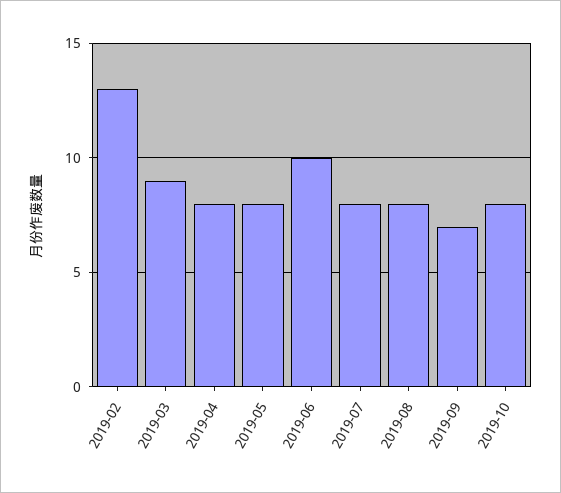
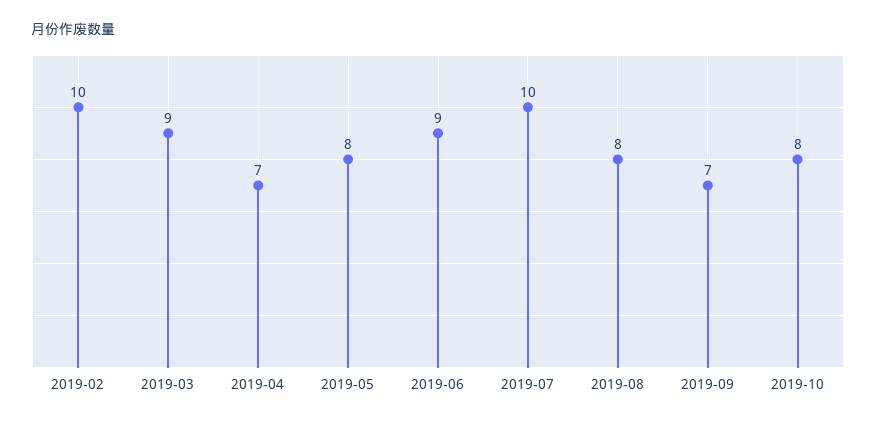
  {
-   "2019-02": 13,
+   "2019-02": 10,
    "2019-03": 9,
-   "2019-04": 8,
+   "2019-04": 7,
    "2019-05": 8,
-   "2019-06": 10,
+   "2019-06": 9,
-   "2019-07": 8,
+   "2019-07": 10,
    "2019-08": 8,
    "2019-09": 7,
    "2019-10": 8
  }

